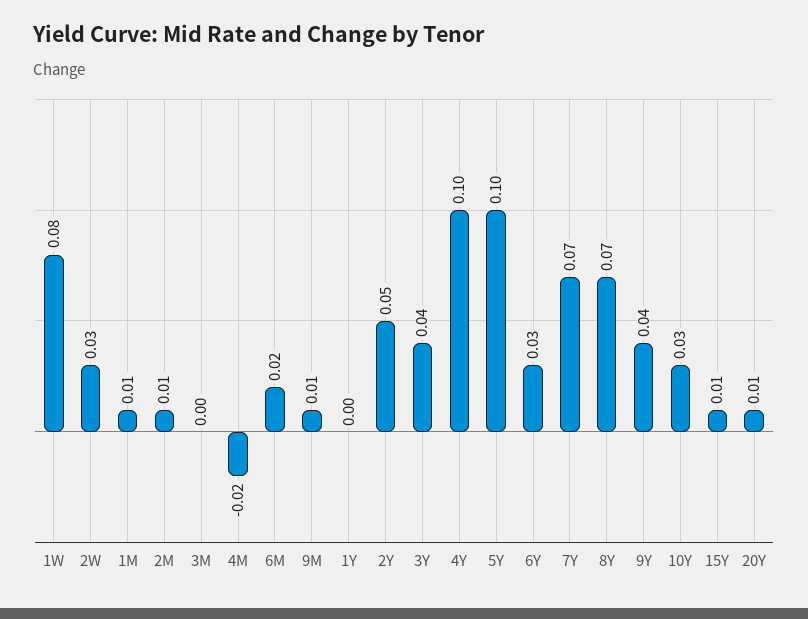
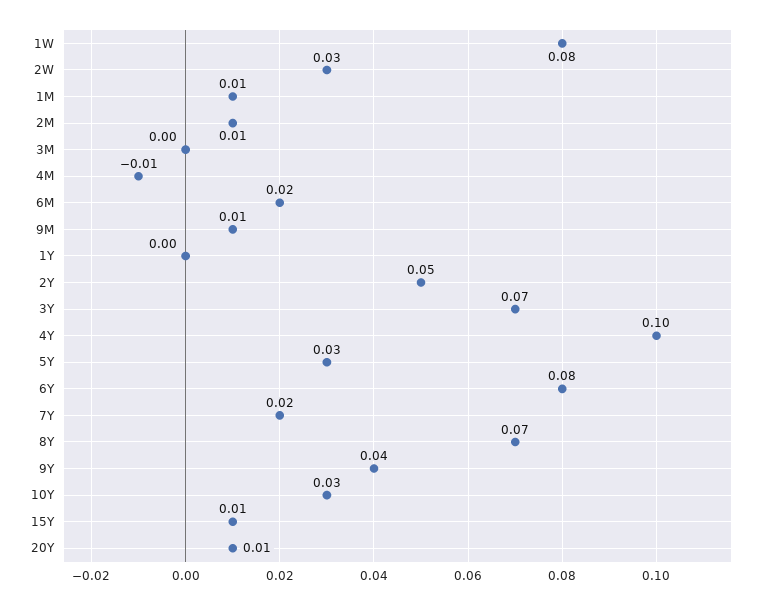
  {
    "1W": 0.08,
    "2W": 0.03,
    "1M": 0.01,
    "2M": 0.01,
    "3M": 0,
-   "4M": -0.02,
+   "4M": -0.01,
    "6M": 0.02,
    "9M": 0.01,
    "1Y": 0,
    "2Y": 0.05,
-   "3Y": 0.04,
+   "3Y": 0.07,
    "4Y": 0.1,
-   "5Y": 0.1,
+   "5Y": 0.03,
-   "6Y": 0.03,
+   "6Y": 0.08,
-   "7Y": 0.07,
+   "7Y": 0.02,
    "8Y": 0.07,
    "9Y": 0.04,
    "10Y": 0.03,
    "15Y": 0.01,
    "20Y": 0.01
  }

